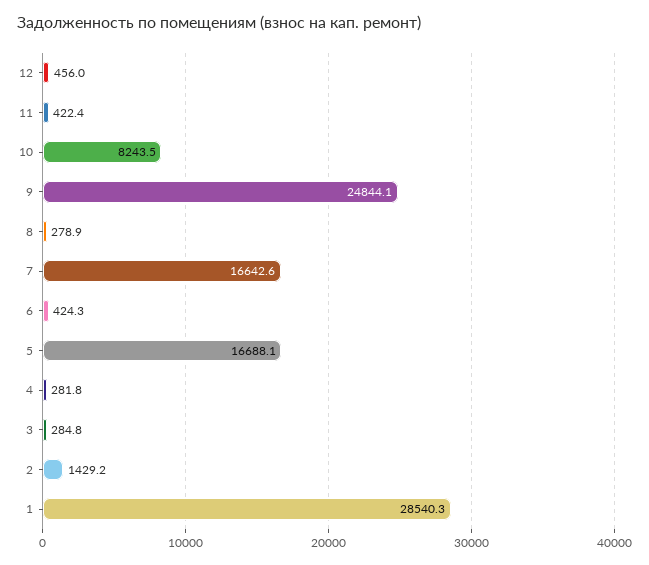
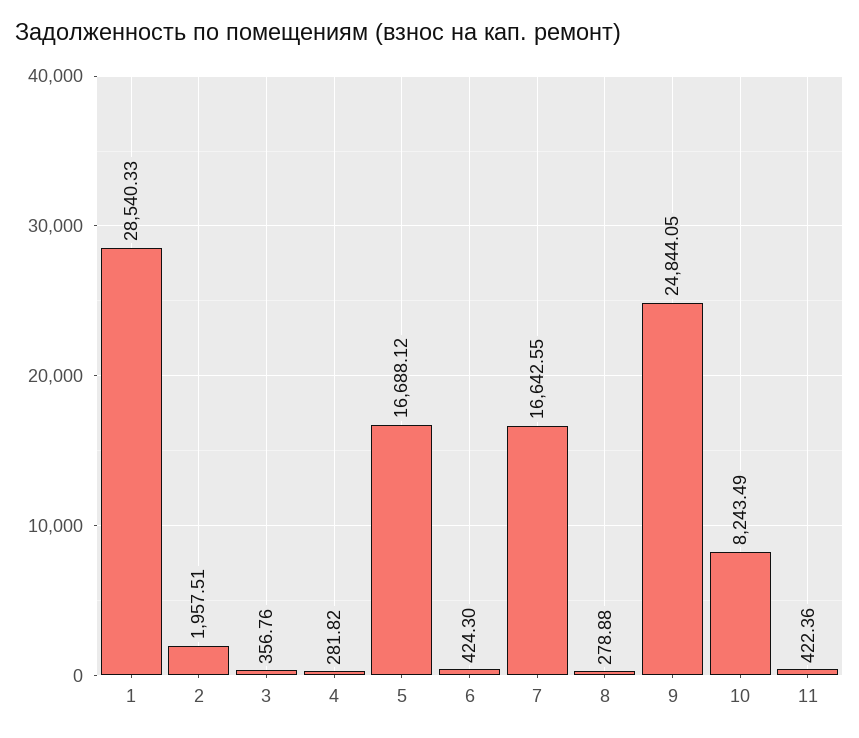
  {
-   "12": 456,
    "11": 422.36,
    "10": 8243.49,
    "9": 24844.05,
    "8": 278.88,
    "7": 16642.55,
    "6": 424.3,
    "5": 16688.12,
    "4": 281.82,
-   "3": 284.8,
+   "3": 356.76,
-   "2": 1429.2,
+   "2": 1957.51,
    "1": 28540.33
  }

